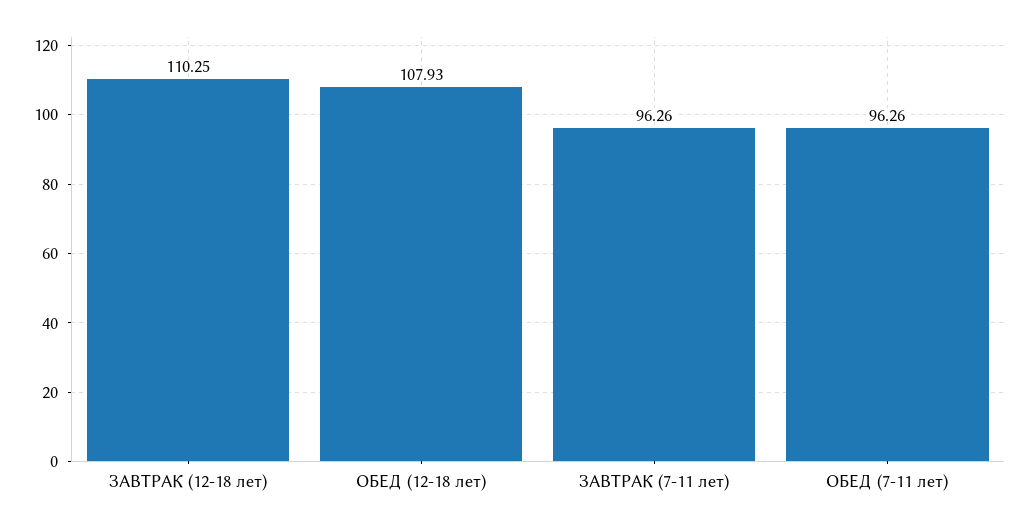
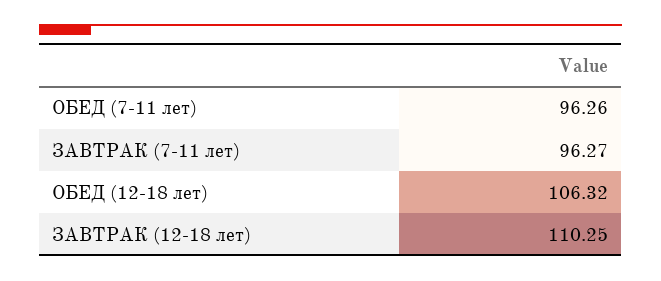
  {
    "ЗАВТРАК (12-18 лет)": 110.25,
-   "ОБЕД (12-18 лет)": 107.93,
+   "ОБЕД (12-18 лет)": 106.32,
-   "ЗАВТРАК (7-11 лет)": 96.26,
+   "ЗАВТРАК (7-11 лет)": 96.27,
    "ОБЕД (7-11 лет)": 96.26
  }

